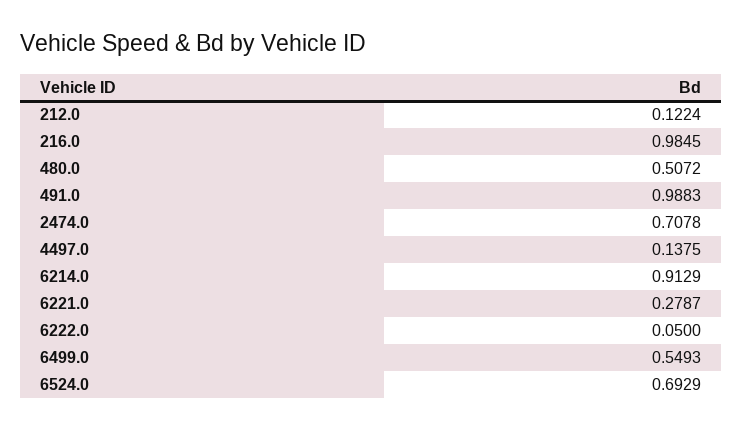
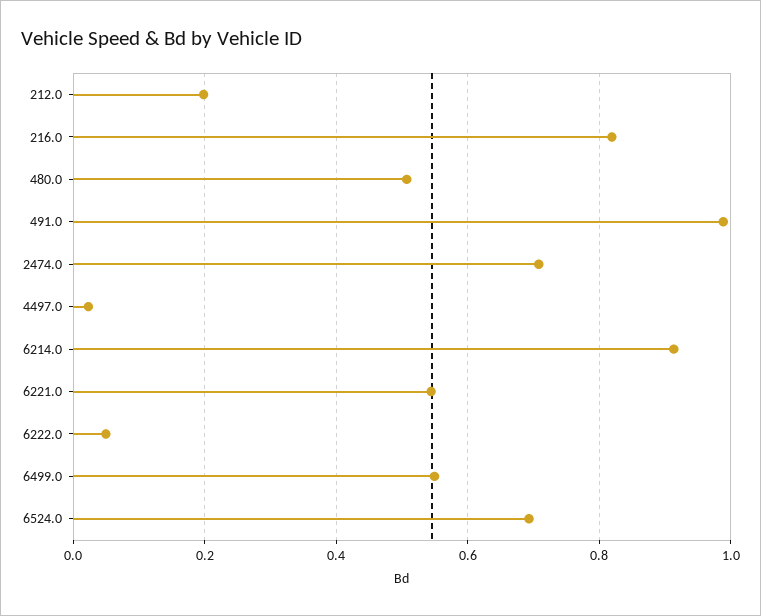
  {
-   "212.0": 0.1224,
+   "212.0": 0.2,
-   "216.0": 0.9845,
+   "216.0": 0.82,
    "480.0": 0.5072,
    "491.0": 0.9883,
    "2474.0": 0.7078,
-   "4497.0": 0.1375,
+   "4497.0": 0.02,
    "6214.0": 0.9129,
-   "6221.0": 0.2787,
+   "6221.0": 0.54,
    "6222.0": 0.05,
    "6499.0": 0.5493,
    "6524.0": 0.6929
  }

